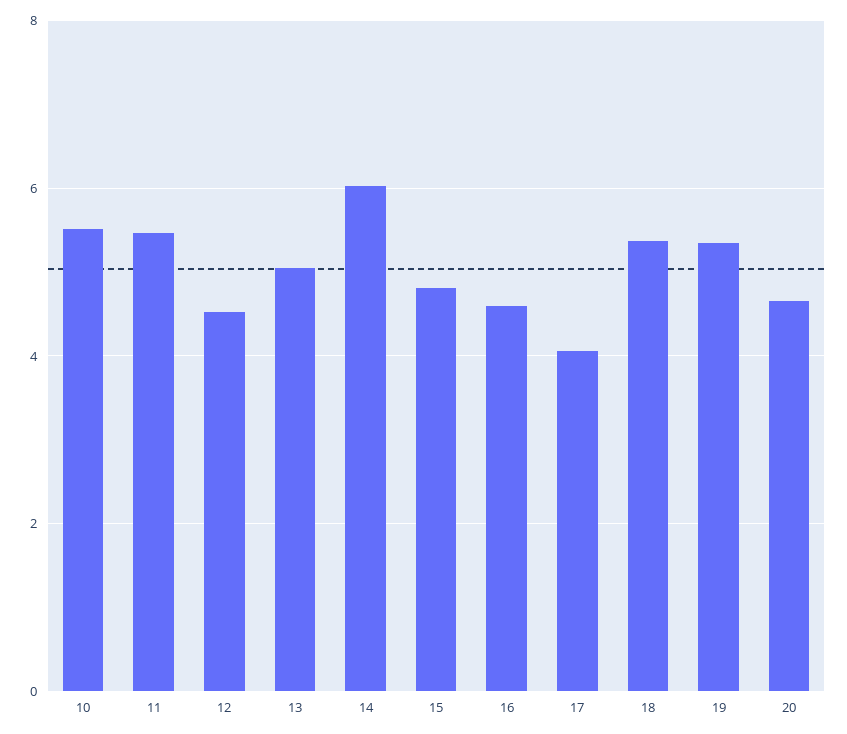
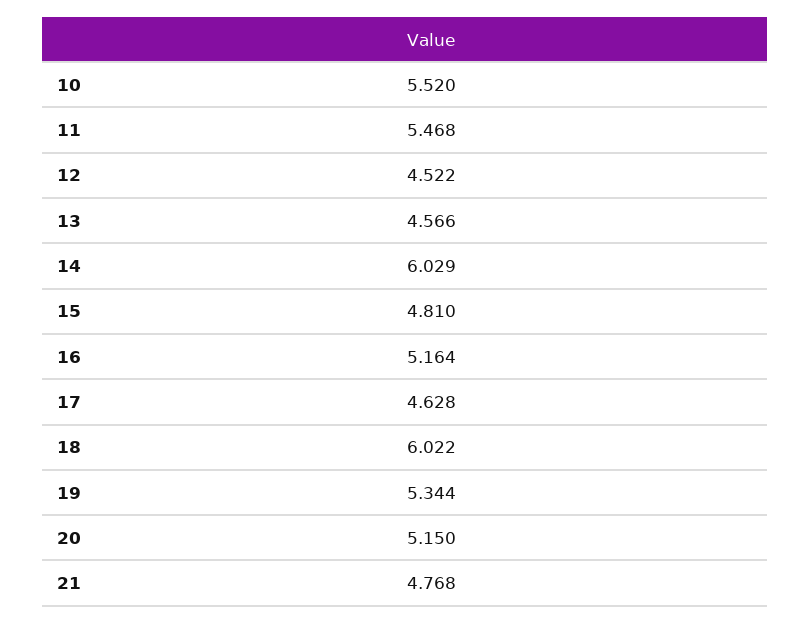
  {
    "10": 5.52,
    "11": 5.468,
    "12": 4.522,
-   "13": 5,
+   "13": 4.566,
    "14": 6.029,
    "15": 4.81,
-   "16": 4.6,
+   "16": 5.164,
-   "17": 4,
+   "17": 4.628,
-   "18": 5.4,
+   "18": 6.022,
    "19": 5.344,
-   "20": 4.6
+   "20": 5.15,
+   "21": 4.768
  }

